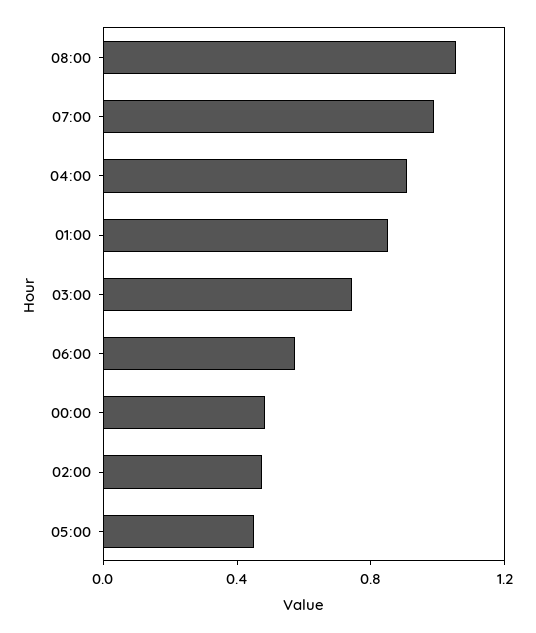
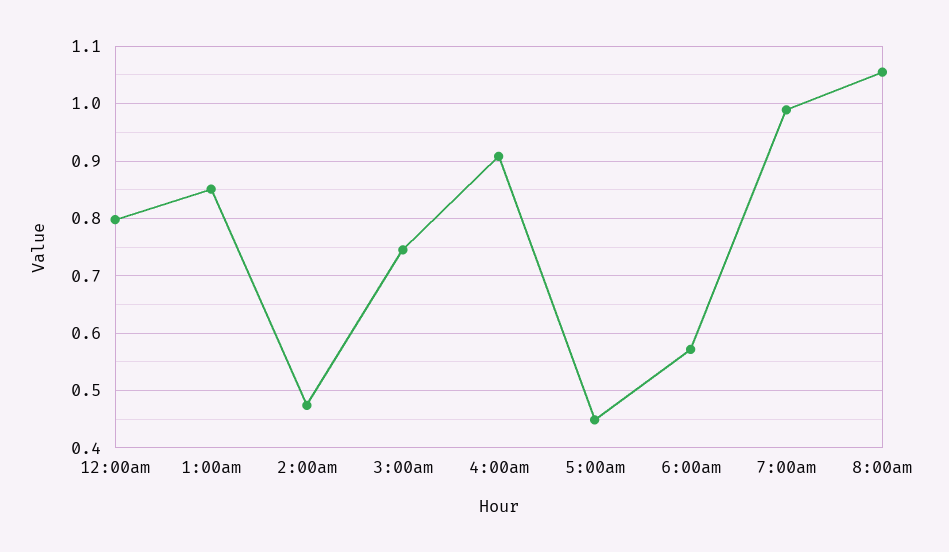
  {
    "08:00": 1.06,
    "07:00": 0.98,
    "04:00": 0.9,
    "01:00": 0.86,
    "03:00": 0.74,
    "06:00": 0.58,
-   "00:00": 0.5,
+   "00:00": 0.8,
    "02:00": 0.48,
    "05:00": 0.44
  }

